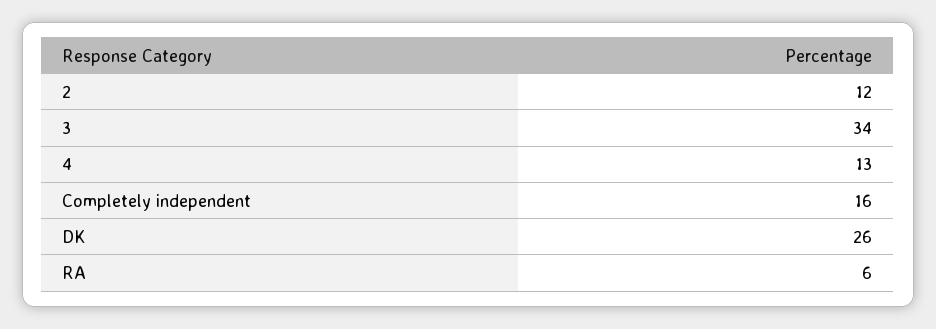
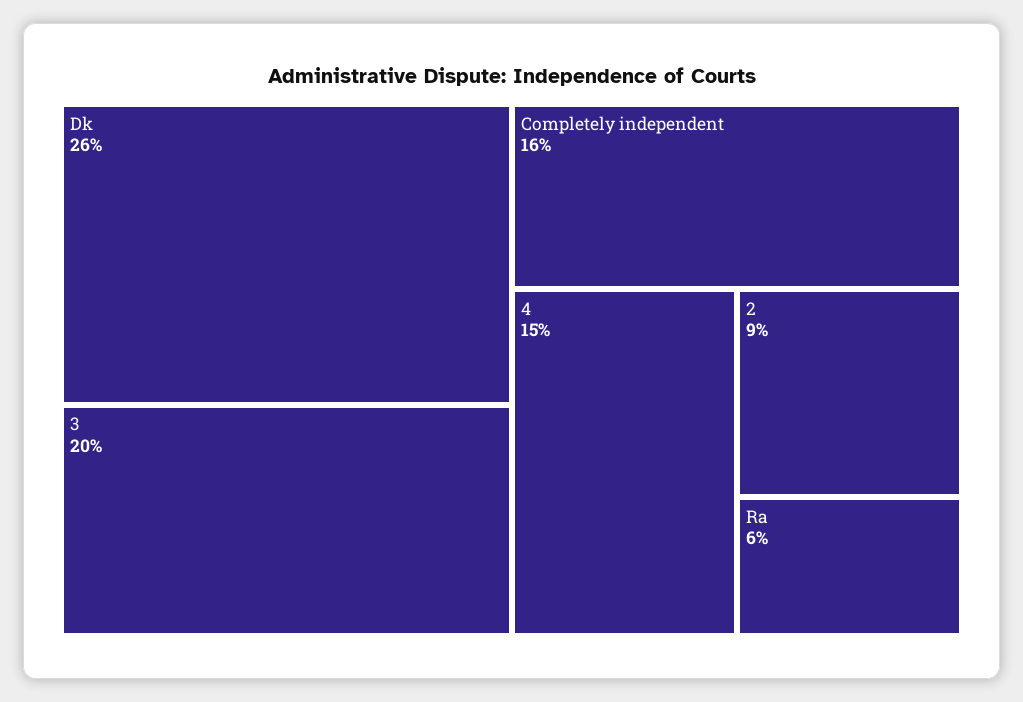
  {
-   "2": 12,
+   "2": 9,
-   "3": 34,
+   "3": 20,
-   "4": 13,
+   "4": 15,
    "Completely independent": 16,
    "DK": 26,
    "RA": 6
  }

